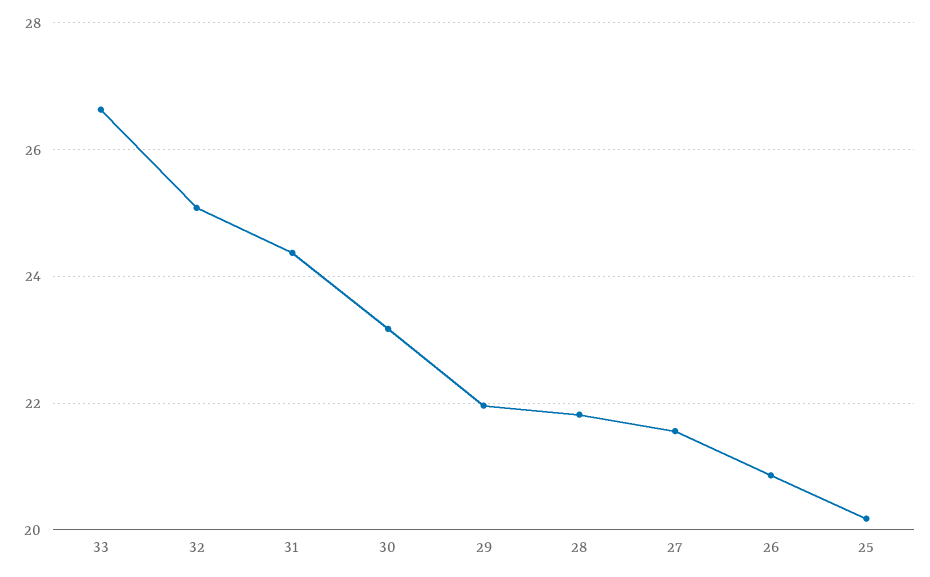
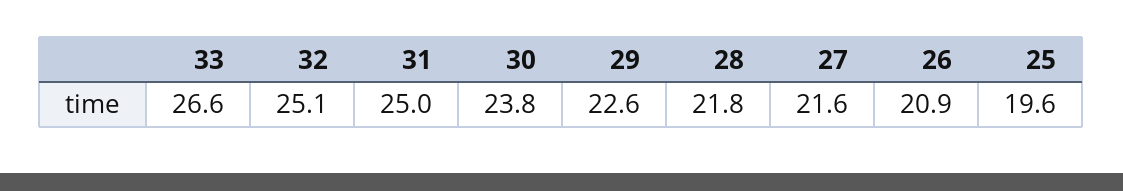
  {
    "33": 26.6,
    "32": 25.1,
-   "31": 24.4,
+   "31": 25,
-   "30": 23.2,
+   "30": 23.8,
-   "29": 22,
+   "29": 22.6,
    "28": 21.8,
    "27": 21.6,
    "26": 20.9,
-   "25": 20.2
+   "25": 19.6
  }

